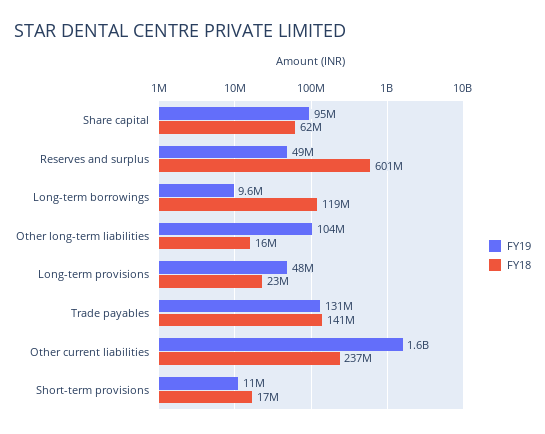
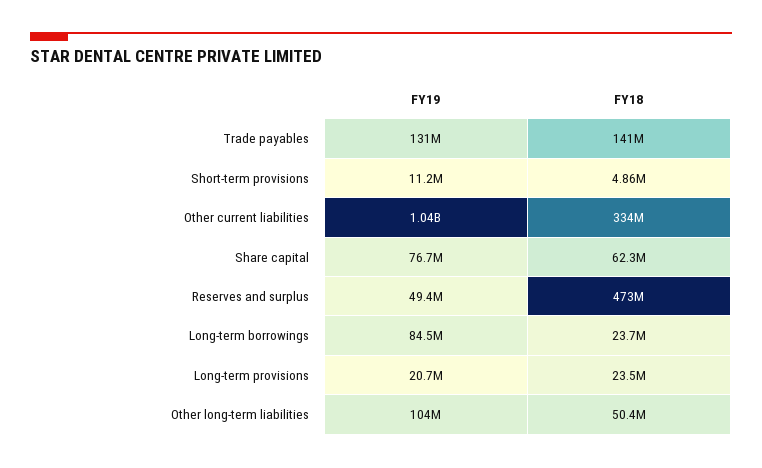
  {
    "FY19": {
-     "Share capital": 95000000,
+     "Share capital": 76700000,
      "Reserves and surplus": 49400000,
-     "Long-term borrowings": 9600000,
+     "Long-term borrowings": 84500000,
      "Other long-term liabilities": 104000000,
-     "Long-term provisions": 48000000,
+     "Long-term provisions": 20700000,
      "Trade payables": 131000000,
-     "Other current liabilities": 1600000000,
+     "Other current liabilities": 1040000000,
      "Short-term provisions": 11200000
    },
    "FY18": {
      "Share capital": 62300000,
-     "Reserves and surplus": 601000000,
+     "Reserves and surplus": 473000000,
-     "Long-term borrowings": 119000000,
+     "Long-term borrowings": 23700000,
-     "Other long-term liabilities": 16000000,
+     "Other long-term liabilities": 50400000,
      "Long-term provisions": 23500000,
      "Trade payables": 141000000,
-     "Other current liabilities": 237000000,
+     "Other current liabilities": 334000000,
-     "Short-term provisions": 17000000
+     "Short-term provisions": 4860000
    }
  }

